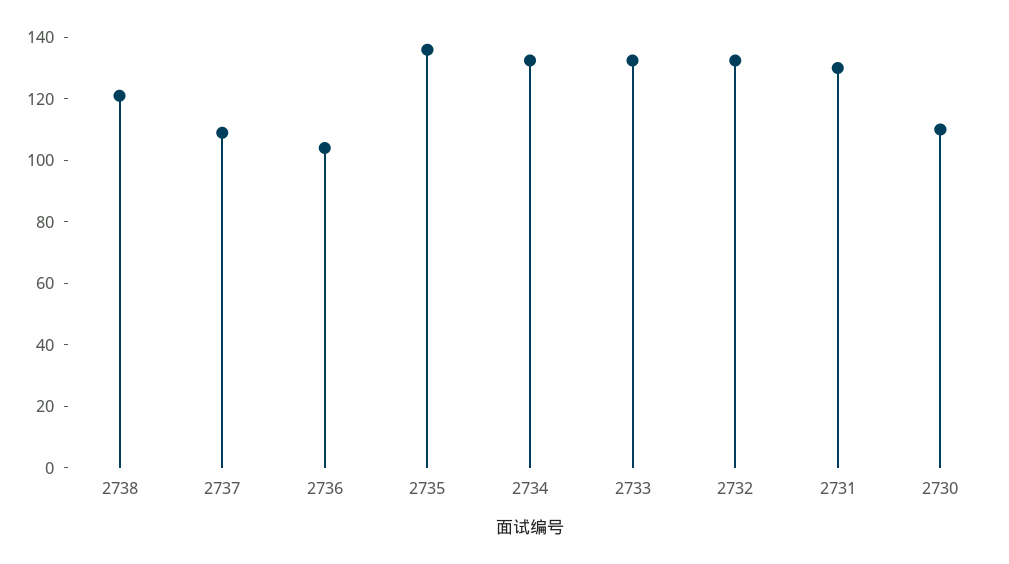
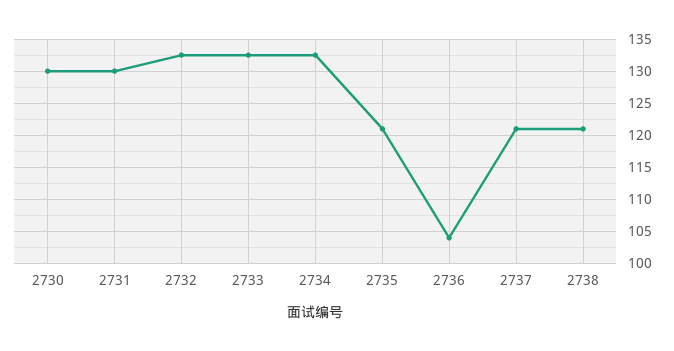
  {
    "2738": 121,
-   "2737": 110,
+   "2737": 121,
    "2736": 104,
-   "2735": 135,
+   "2735": 121,
    "2734": 133,
    "2733": 133,
    "2732": 133,
    "2731": 130,
-   "2730": 110
+   "2730": 130
  }

